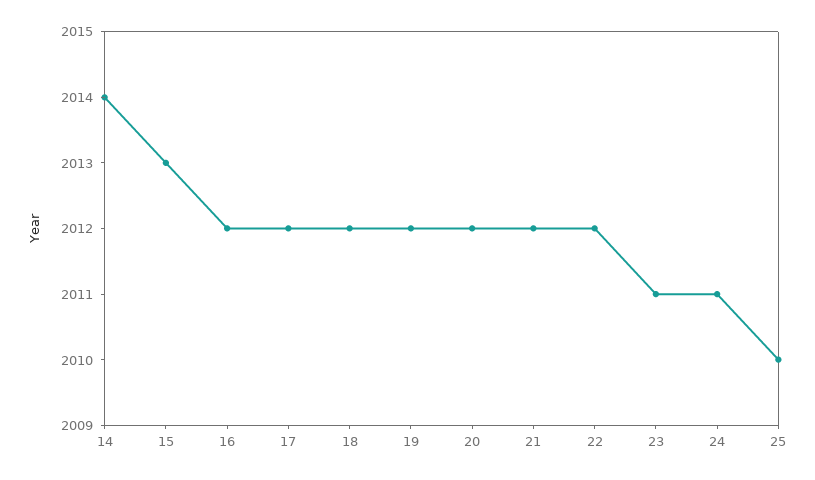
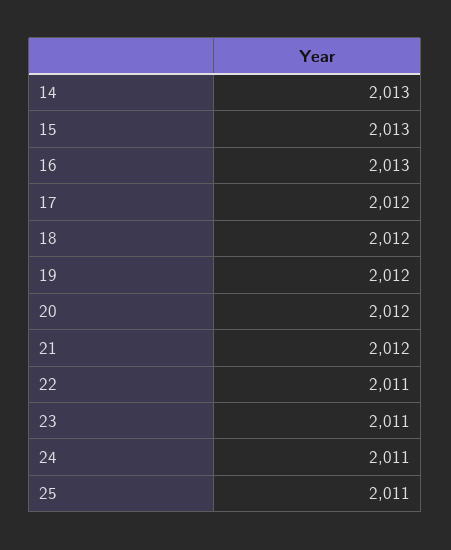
  {
-   "14": 2014,
+   "14": 2013,
    "15": 2013,
-   "16": 2012,
+   "16": 2013,
    "17": 2012,
    "18": 2012,
    "19": 2012,
    "20": 2012,
    "21": 2012,
-   "22": 2012,
+   "22": 2011,
    "23": 2011,
    "24": 2011,
-   "25": 2010
+   "25": 2011
  }

